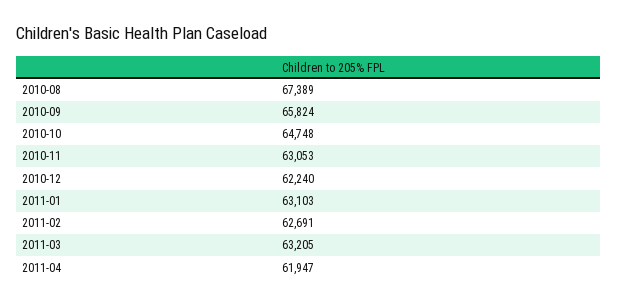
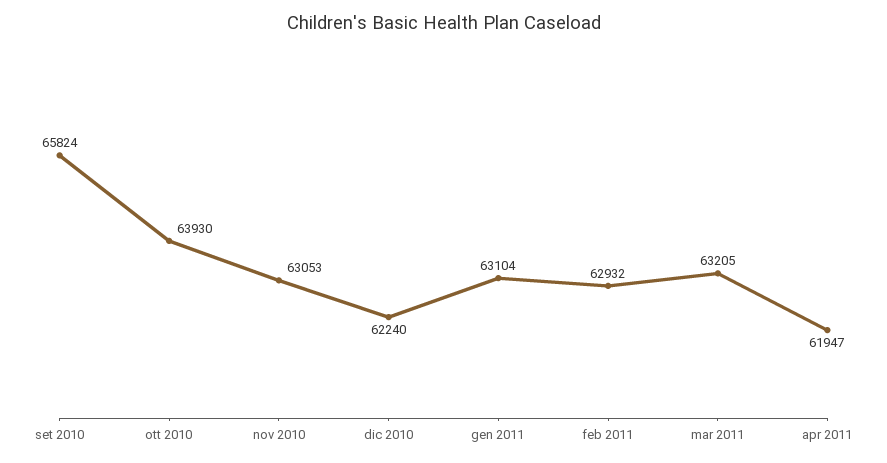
  {
-   "2010-08": 67389,
    "2010-09": 65824,
-   "2010-10": 64748,
+   "2010-10": 63930,
    "2010-11": 63053,
    "2010-12": 62240,
-   "2011-01": 63103,
+   "2011-01": 63104,
-   "2011-02": 62691,
+   "2011-02": 62932,
    "2011-03": 63205,
    "2011-04": 61947
  }

